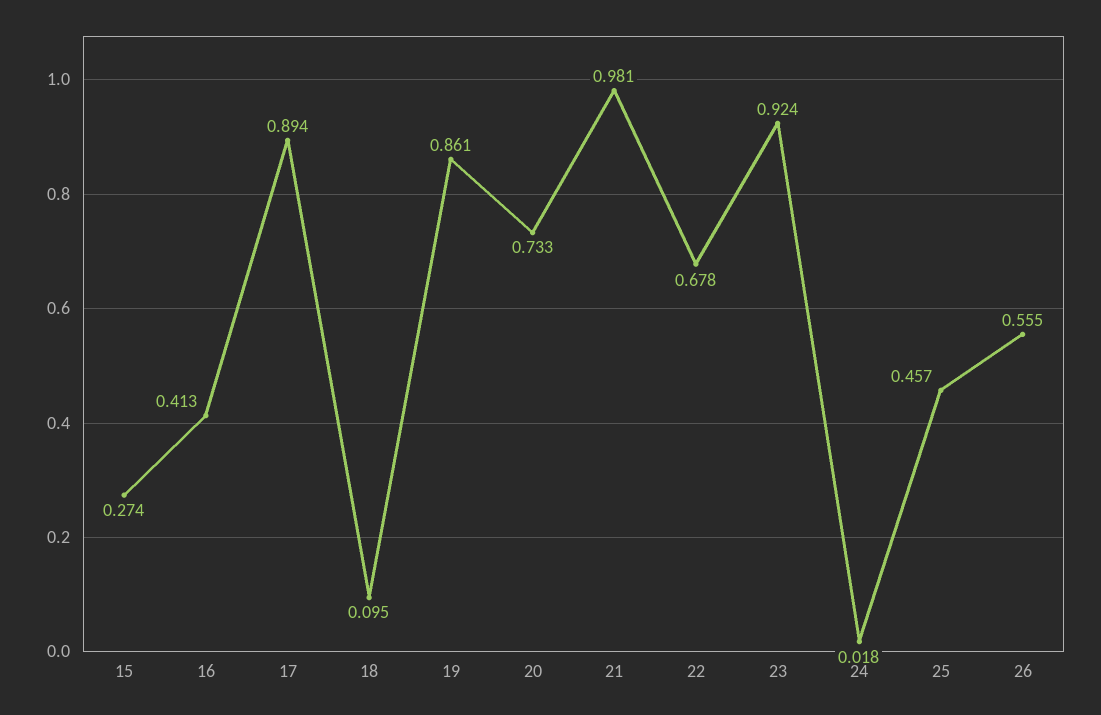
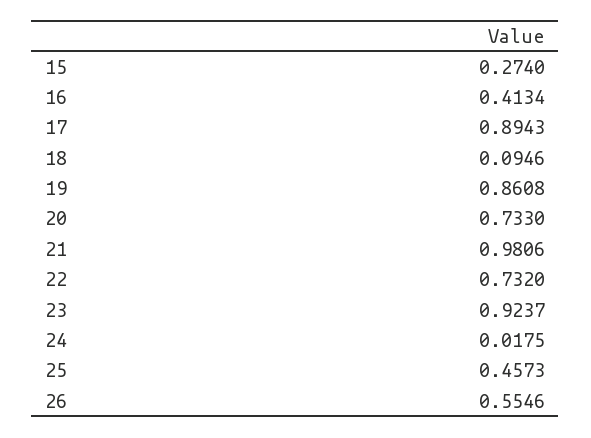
  {
    "15": 0.274,
    "16": 0.4134,
    "17": 0.8943,
    "18": 0.0946,
    "19": 0.8608,
    "20": 0.733,
    "21": 0.9806,
-   "22": 0.678,
+   "22": 0.732,
    "23": 0.9237,
    "24": 0.0175,
    "25": 0.4573,
    "26": 0.5546
  }

